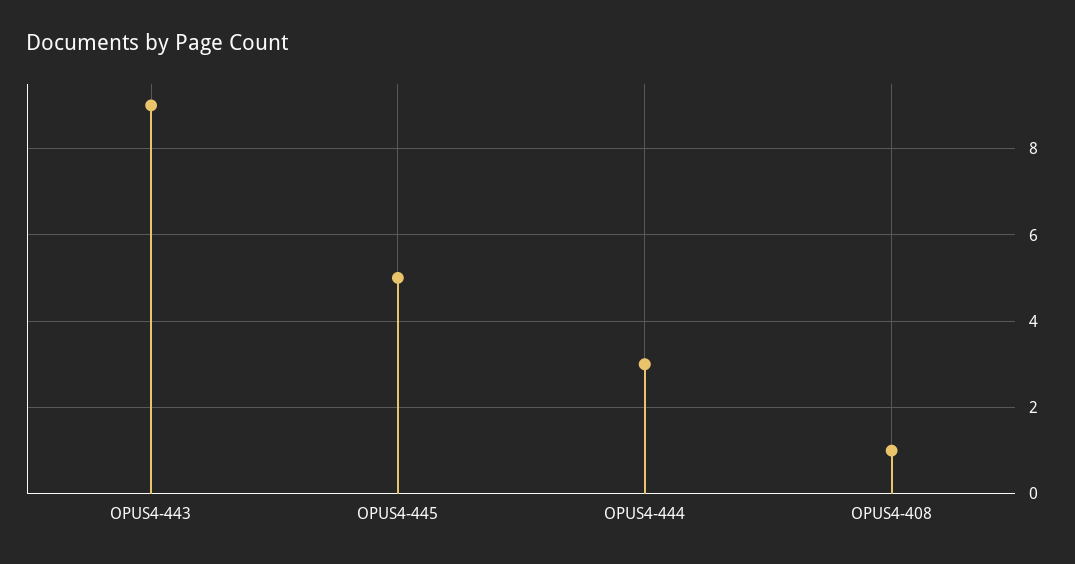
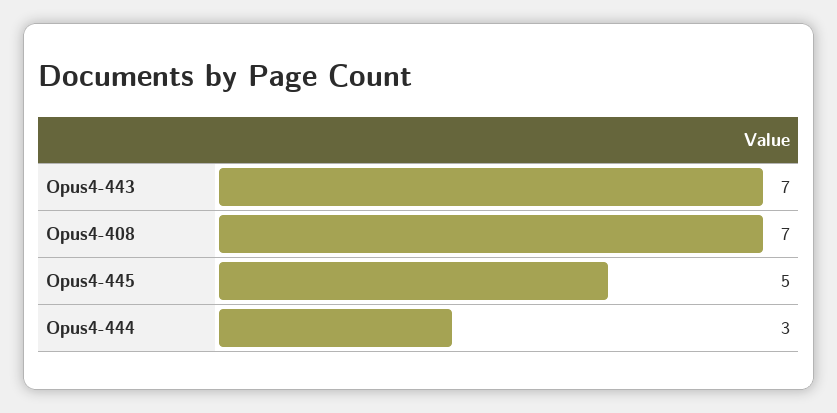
  {
-   "OPUS4-443": 9,
+   "OPUS4-443": 7,
    "OPUS4-445": 5,
    "OPUS4-444": 3,
-   "OPUS4-408": 1
+   "OPUS4-408": 7
  }

